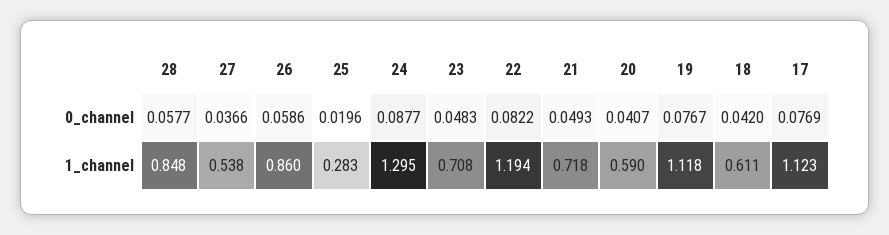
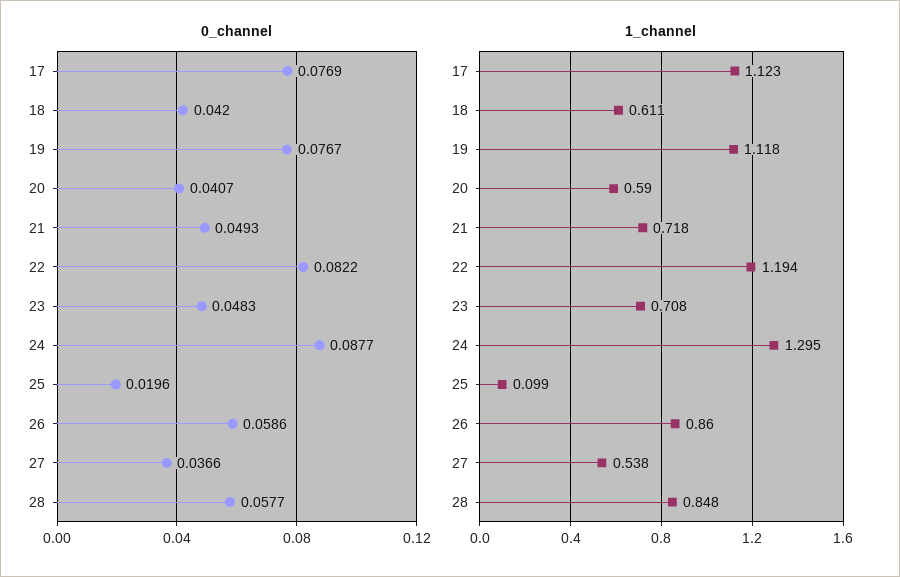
  {
    "0_channel": {
      "28": 0.0577,
      "27": 0.0366,
      "26": 0.0586,
      "25": 0.0196,
      "24": 0.0877,
      "23": 0.0483,
      "22": 0.0822,
      "21": 0.0493,
      "20": 0.0407,
      "19": 0.0767,
      "18": 0.042,
      "17": 0.0769
    },
    "1_channel": {
      "28": 0.848,
      "27": 0.538,
      "26": 0.86,
-     "25": 0.283,
+     "25": 0.099,
      "24": 1.295,
      "23": 0.708,
      "22": 1.194,
      "21": 0.718,
      "20": 0.59,
      "19": 1.118,
      "18": 0.611,
      "17": 1.123
    }
  }

